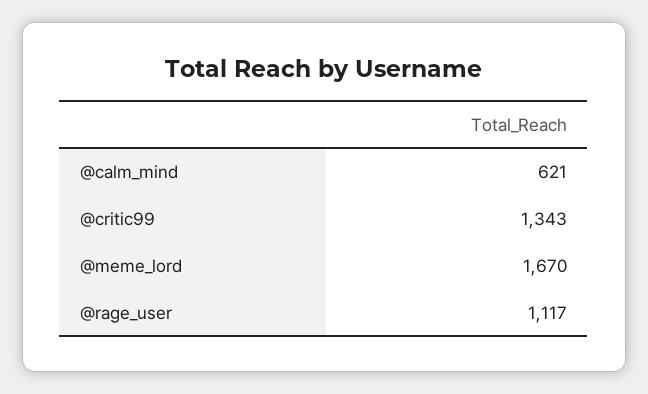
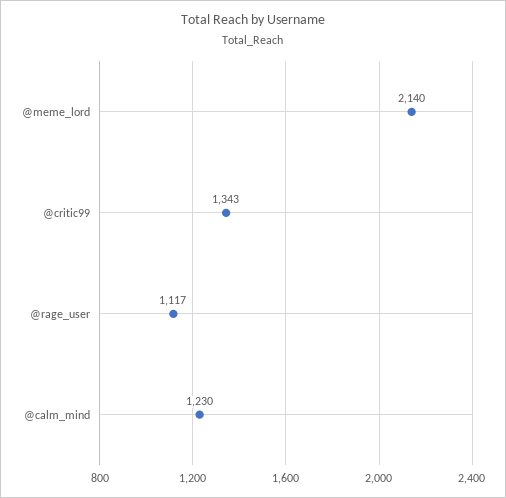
  {
-   "@calm_mind": 621,
+   "@calm_mind": 1230,
    "@critic99": 1343,
-   "@meme_lord": 1670,
+   "@meme_lord": 2140,
    "@rage_user": 1117
  }

